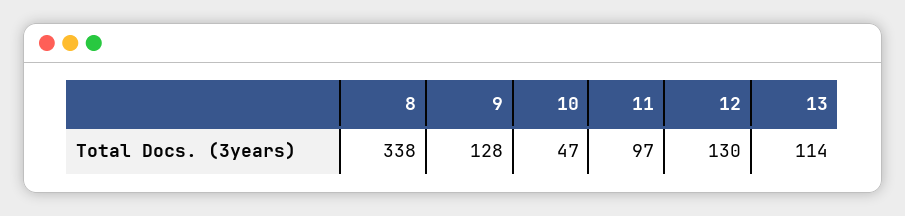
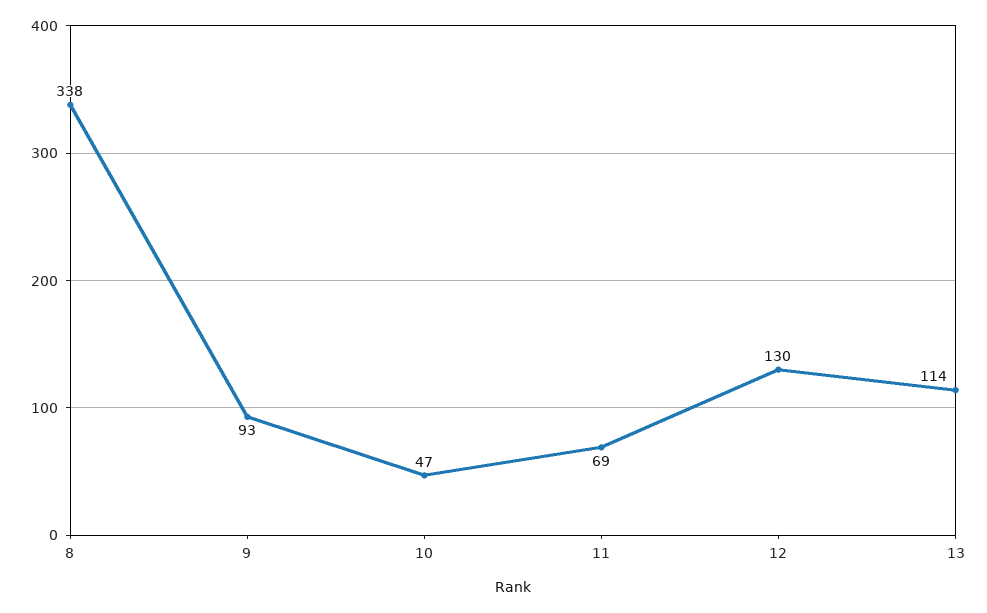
  {
    "8": 338,
-   "9": 128,
+   "9": 93,
    "10": 47,
-   "11": 97,
+   "11": 69,
    "12": 130,
    "13": 114
  }

